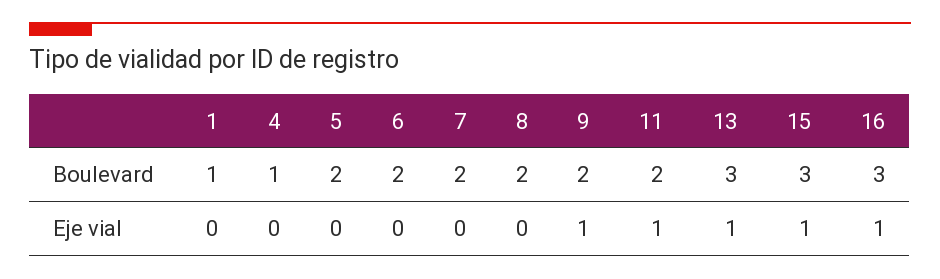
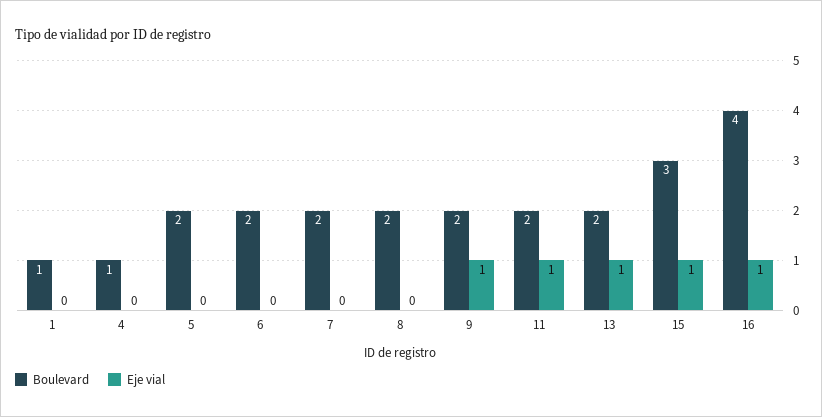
  {
    "Boulevard": {
      "1": 1,
      "4": 1,
      "5": 2,
      "6": 2,
      "7": 2,
      "8": 2,
      "9": 2,
      "11": 2,
-     "13": 3,
+     "13": 2,
      "15": 3,
-     "16": 3
+     "16": 4
    },
    "Eje vial": {
      "1": 0,
      "4": 0,
      "5": 0,
      "6": 0,
      "7": 0,
      "8": 0,
      "9": 1,
      "11": 1,
      "13": 1,
      "15": 1,
      "16": 1
    }
  }

